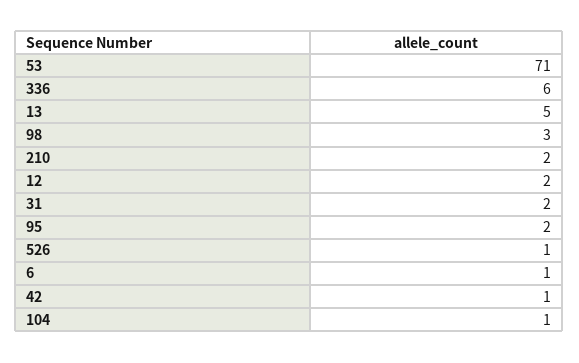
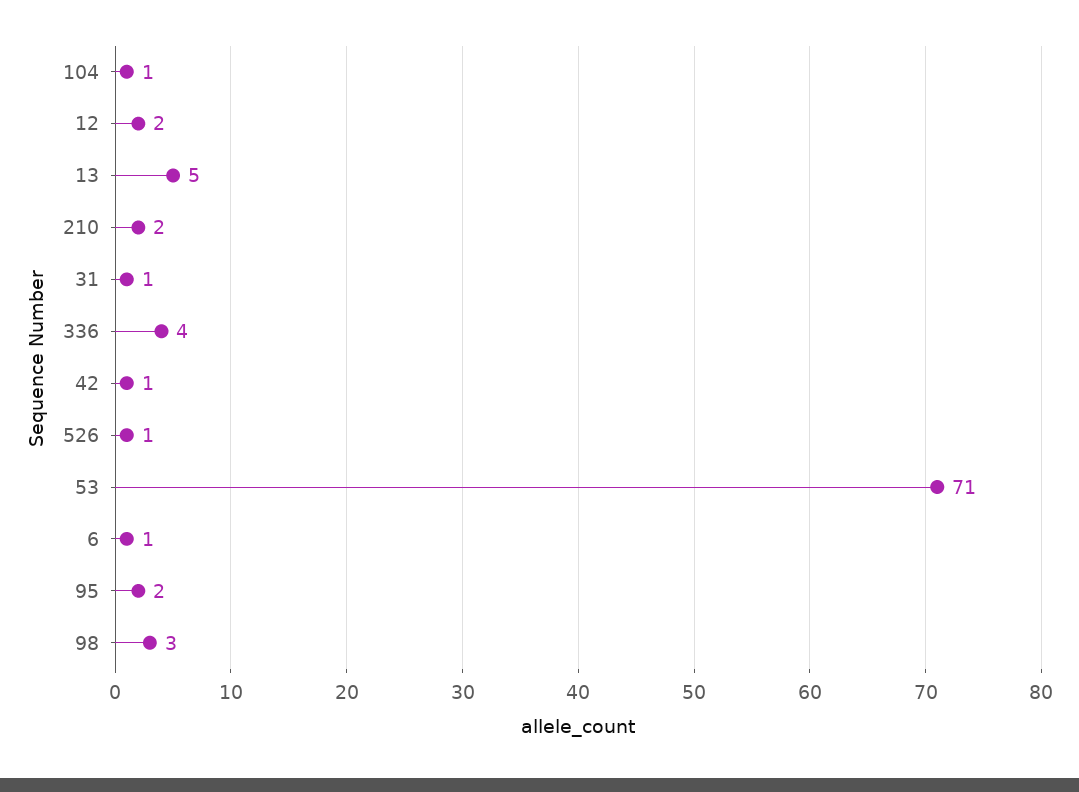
  {
    "53": 71,
-   "336": 6,
+   "336": 4,
    "13": 5,
    "98": 3,
    "210": 2,
    "12": 2,
-   "31": 2,
+   "31": 1,
    "95": 2,
    "526": 1,
    "6": 1,
    "42": 1,
    "104": 1
  }

